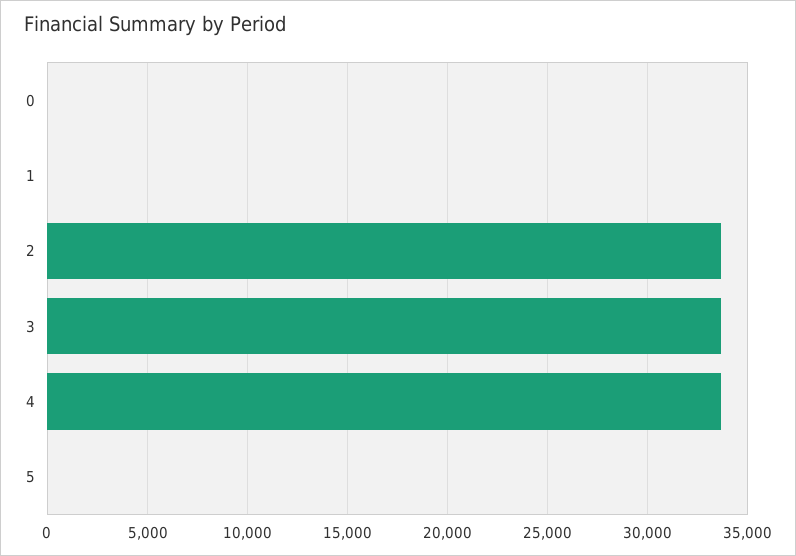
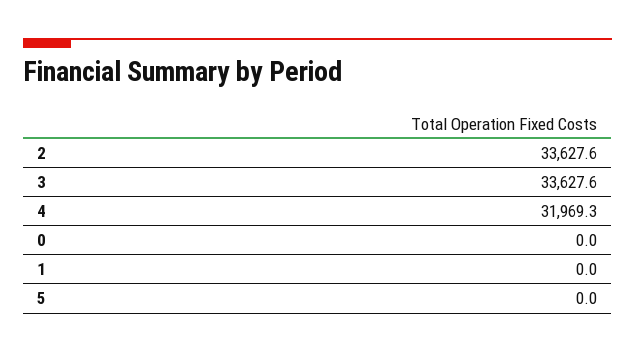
  {
    "0": 0,
    "1": 0,
    "2": 33627.6,
    "3": 33627.6,
-   "4": 33500,
+   "4": 31969.3,
    "5": 0
  }

